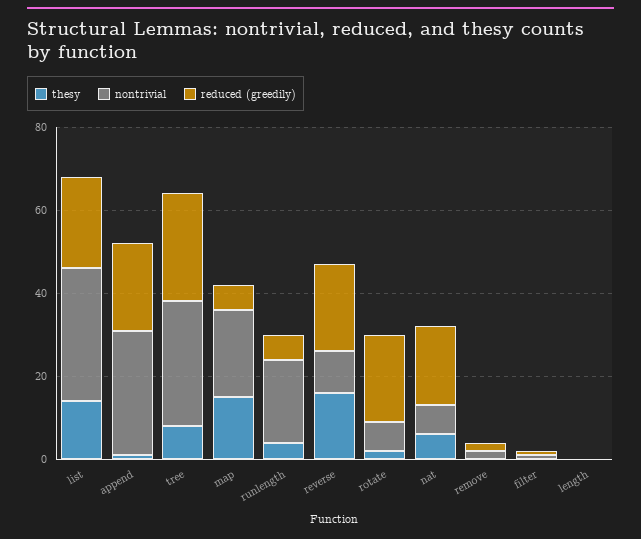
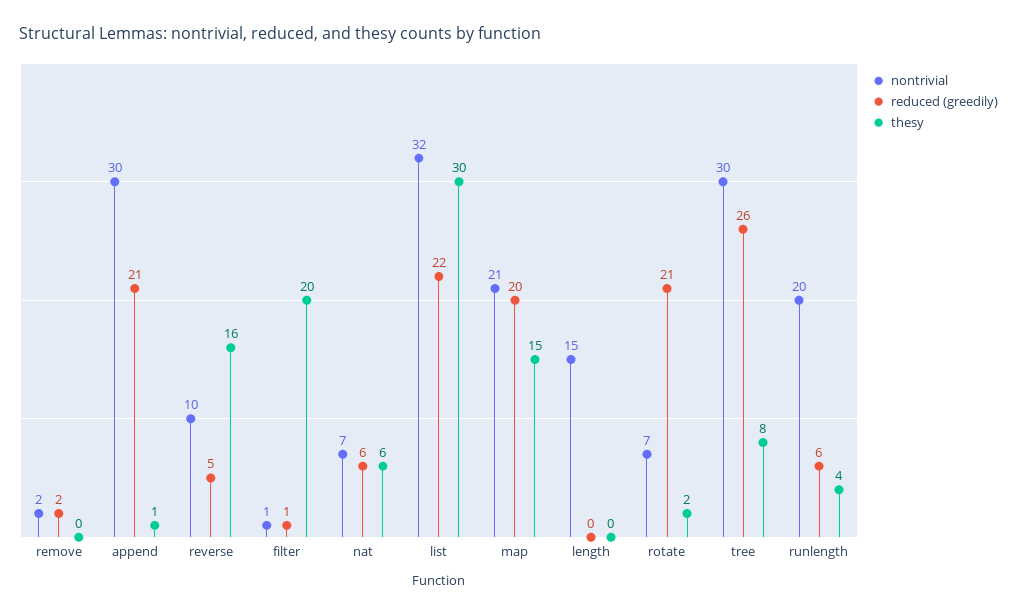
  {
    "thesy": {
-     "list": 15,
+     "list": 30,
      "append": 1,
      "tree": 8,
      "map": 15,
      "runlength": 4,
      "reverse": 16,
      "rotate": 2,
      "nat": 6,
      "remove": 0,
-     "filter": 0,
+     "filter": 20,
      "length": 0
    },
    "nontrivial": {
      "list": 32,
      "append": 30,
      "tree": 30,
      "map": 21,
      "runlength": 20,
      "reverse": 10,
      "rotate": 7,
      "nat": 7,
      "remove": 2,
      "filter": 1,
-     "length": 0
+     "length": 15
    },
    "reduced (greedily)": {
      "list": 22,
      "append": 21,
      "tree": 26,
-     "map": 5,
+     "map": 20,
      "runlength": 6,
-     "reverse": 20,
+     "reverse": 5,
      "rotate": 21,
-     "nat": 20,
+     "nat": 6,
      "remove": 2,
      "filter": 1,
      "length": 0
    }
  }

